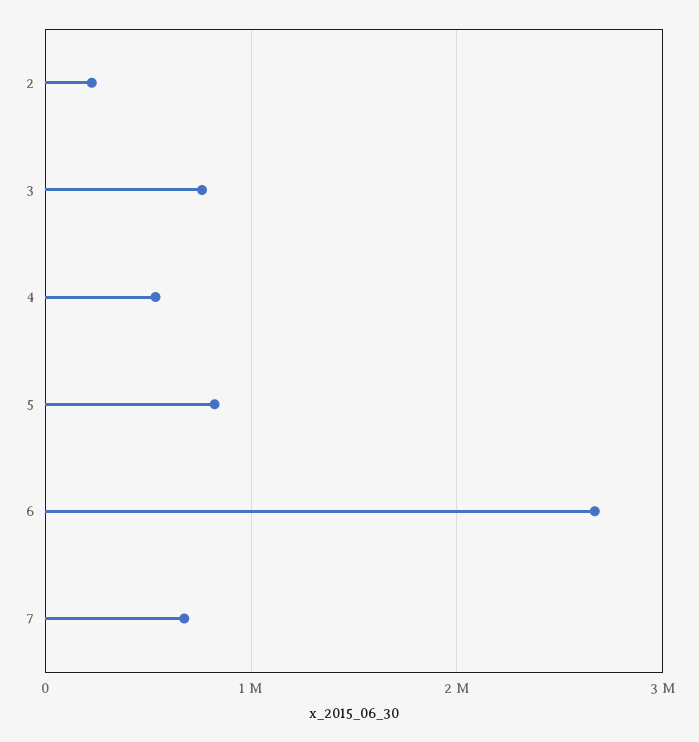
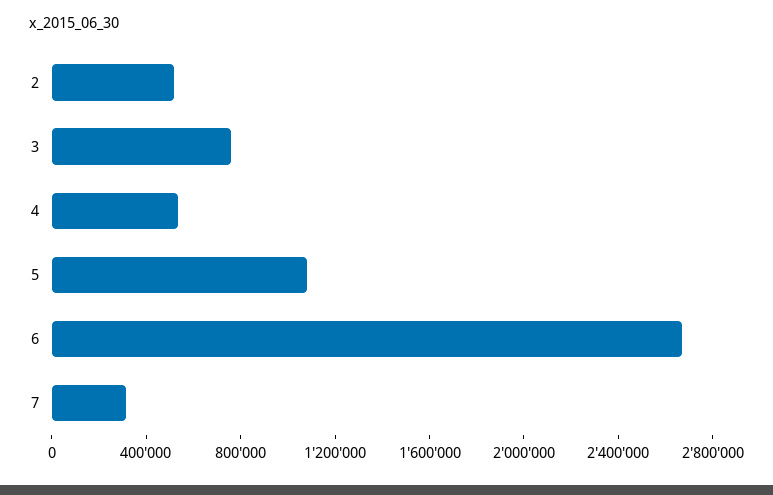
  {
-   "2": 200000,
+   "2": 500000,
    "3": 800000,
    "4": 500000,
-   "5": 800000,
+   "5": 1100000,
    "6": 2700000,
-   "7": 700000
+   "7": 300000
  }

